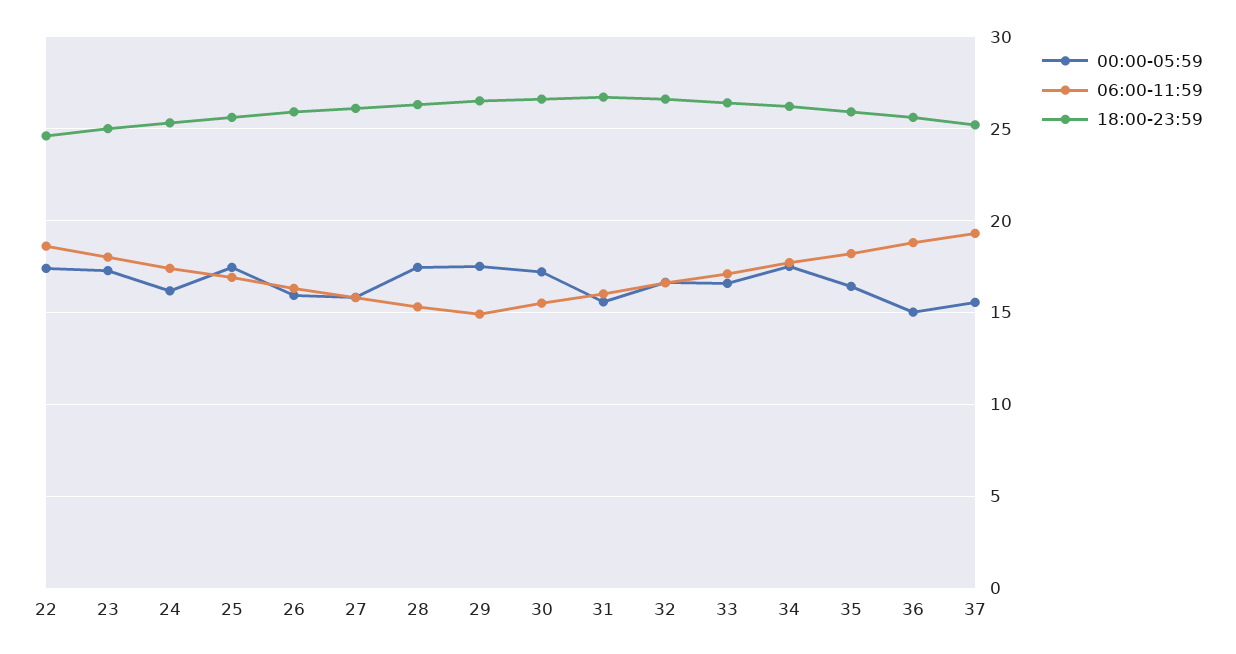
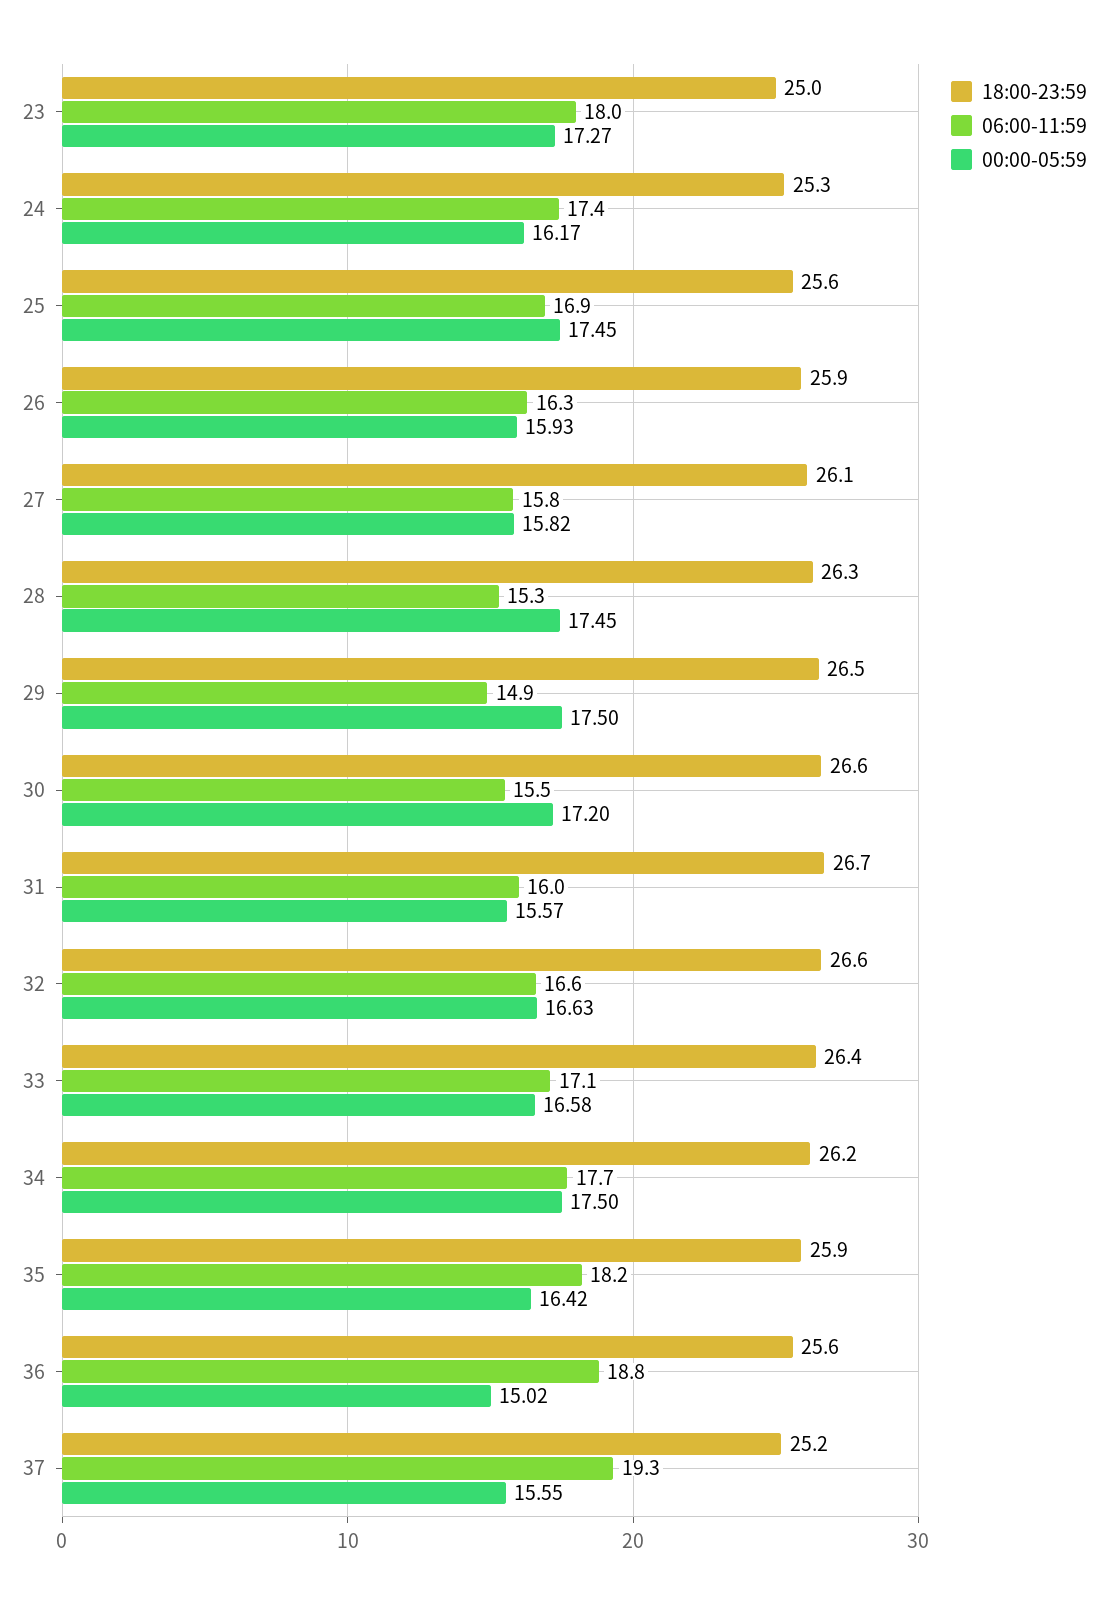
  {
    "00:00-05:59": {
-     "22": 17.5,
      "23": 17.27,
      "24": 16.17,
      "25": 17.45,
      "26": 15.93,
      "27": 15.82,
      "28": 17.45,
      "29": 17.5,
      "30": 17.2,
      "31": 15.57,
      "32": 16.63,
      "33": 16.58,
      "34": 17.5,
      "35": 16.42,
      "36": 15.02,
      "37": 15.55
    },
    "06:00-11:59": {
-     "22": 18.5,
      "23": 18,
      "24": 17.4,
      "25": 16.9,
      "26": 16.3,
      "27": 15.8,
      "28": 15.3,
      "29": 14.9,
      "30": 15.5,
      "31": 16,
      "32": 16.6,
      "33": 17.1,
      "34": 17.7,
      "35": 18.2,
      "36": 18.8,
      "37": 19.3
    },
    "18:00-23:59": {
-     "22": 24.5,
      "23": 25,
      "24": 25.3,
      "25": 25.6,
      "26": 25.9,
      "27": 26.1,
      "28": 26.3,
      "29": 26.5,
      "30": 26.6,
      "31": 26.7,
      "32": 26.6,
      "33": 26.4,
      "34": 26.2,
      "35": 25.9,
      "36": 25.6,
      "37": 25.2
    }
  }

